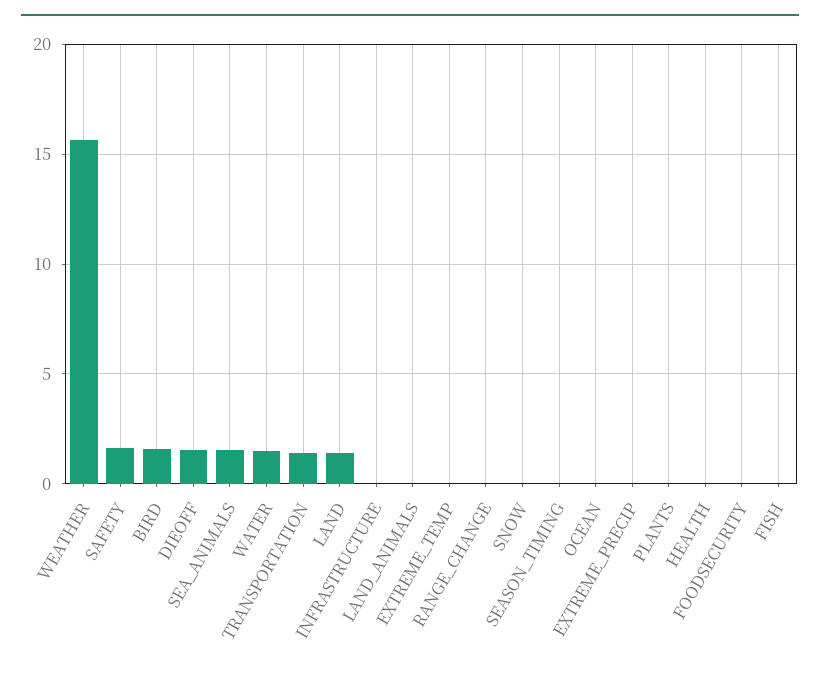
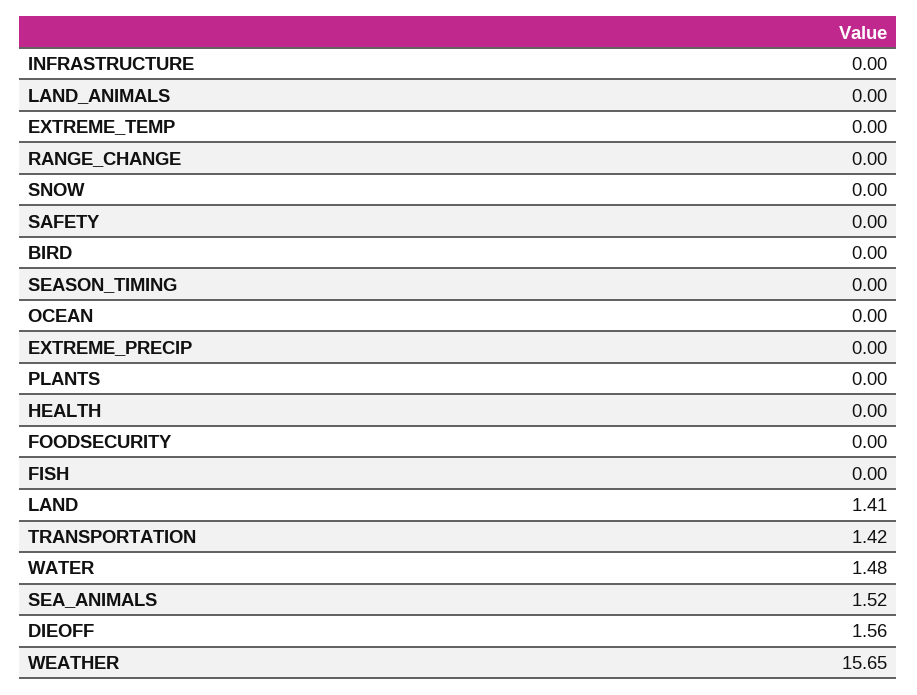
  {
    "WEATHER": 15.65,
-   "SAFETY": 1.5,
+   "SAFETY": 0,
-   "BIRD": 1.5,
+   "BIRD": 0,
    "DIEOFF": 1.56,
    "SEA_ANIMALS": 1.52,
    "WATER": 1.48,
    "TRANSPORTATION": 1.42,
    "LAND": 1.41,
    "INFRASTRUCTURE": 0,
    "LAND_ANIMALS": 0,
    "EXTREME_TEMP": 0,
    "RANGE_CHANGE": 0,
    "SNOW": 0,
    "SEASON_TIMING": 0,
    "OCEAN": 0,
    "EXTREME_PRECIP": 0,
    "PLANTS": 0,
    "HEALTH": 0,
    "FOODSECURITY": 0,
    "FISH": 0
  }

